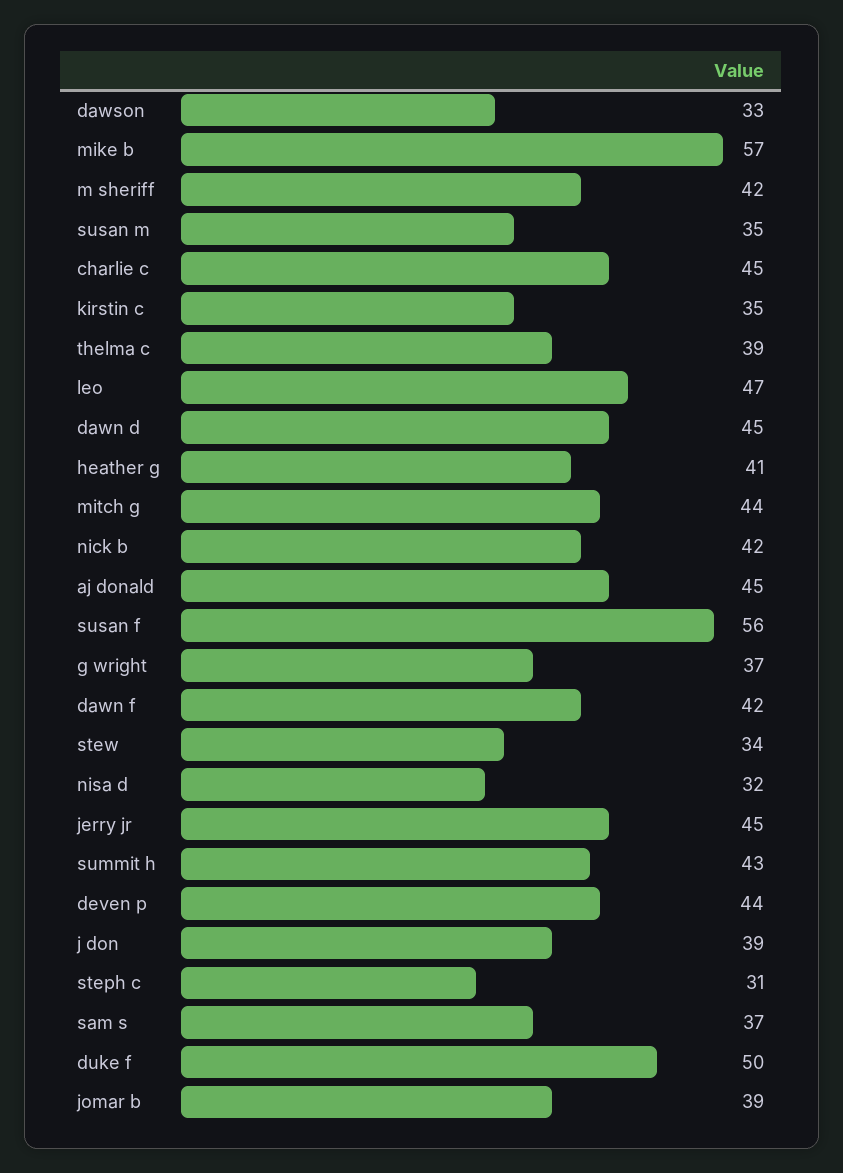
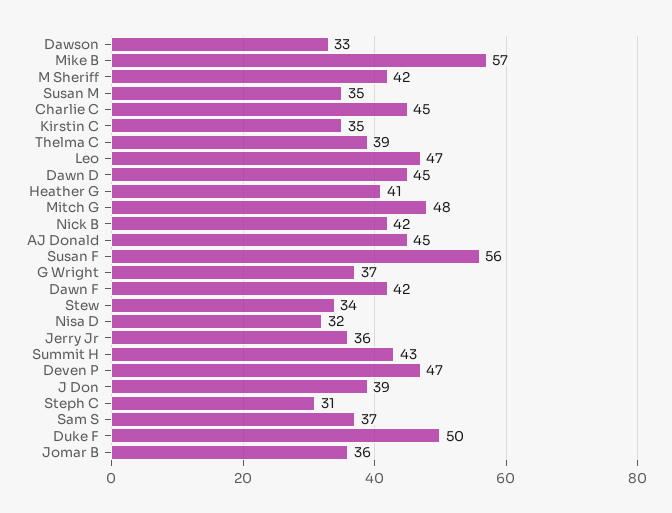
  {
    "dawson": 33,
    "mike b": 57,
    "m sheriff": 42,
    "susan m": 35,
    "charlie c": 45,
    "kirstin c": 35,
    "thelma c": 39,
    "leo": 47,
    "dawn d": 45,
    "heather g": 41,
-   "mitch g": 44,
+   "mitch g": 48,
    "nick b": 42,
    "aj donald": 45,
    "susan f": 56,
    "g wright": 37,
    "dawn f": 42,
    "stew": 34,
    "nisa d": 32,
-   "jerry jr": 45,
+   "jerry jr": 36,
    "summit h": 43,
-   "deven p": 44,
+   "deven p": 47,
    "j don": 39,
    "steph c": 31,
    "sam s": 37,
    "duke f": 50,
-   "jomar b": 39
+   "jomar b": 36
  }

